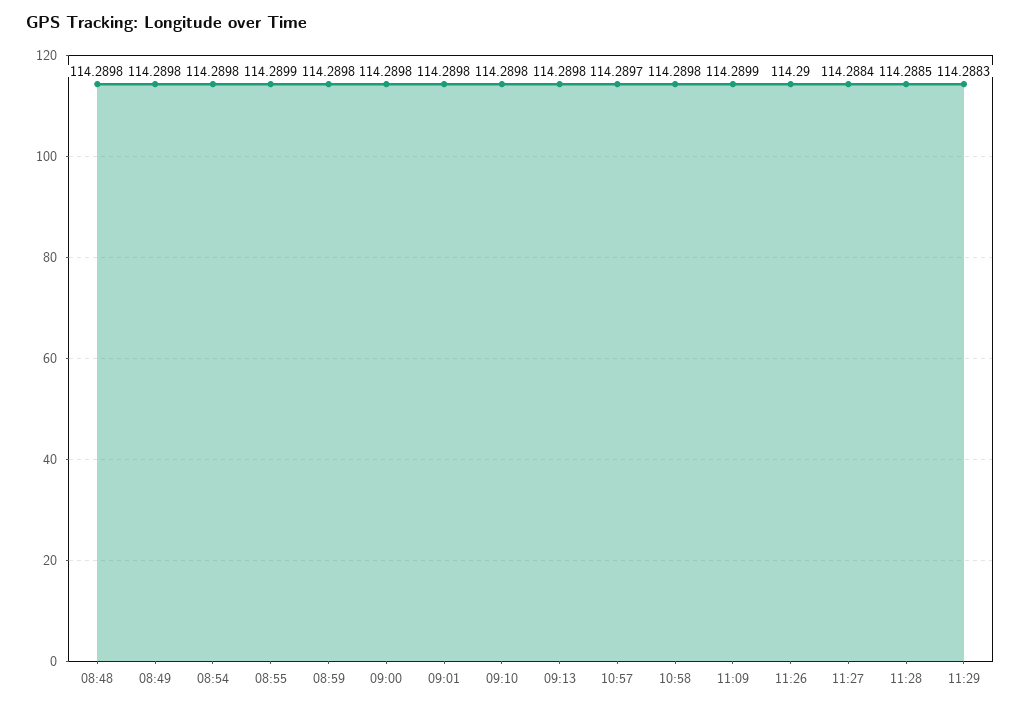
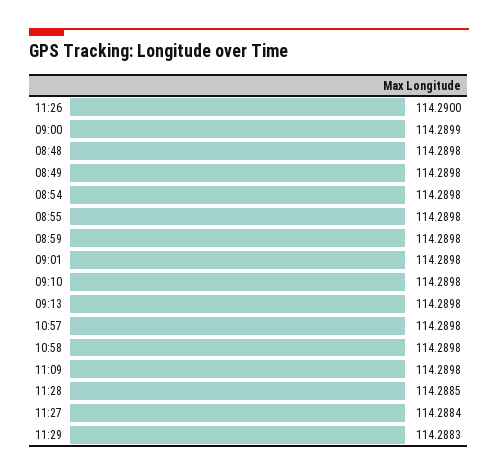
  {
    "08:48": 114.2898,
    "08:49": 114.2898,
    "08:54": 114.2898,
-   "08:55": 114.2899,
+   "08:55": 114.2898,
    "08:59": 114.2898,
-   "09:00": 114.2898,
+   "09:00": 114.2899,
    "09:01": 114.2898,
    "09:10": 114.2898,
    "09:13": 114.2898,
-   "10:57": 114.2897,
+   "10:57": 114.2898,
    "10:58": 114.2898,
-   "11:09": 114.2899,
+   "11:09": 114.2898,
    "11:26": 114.29,
    "11:27": 114.2884,
    "11:28": 114.2885,
    "11:29": 114.2883
  }

